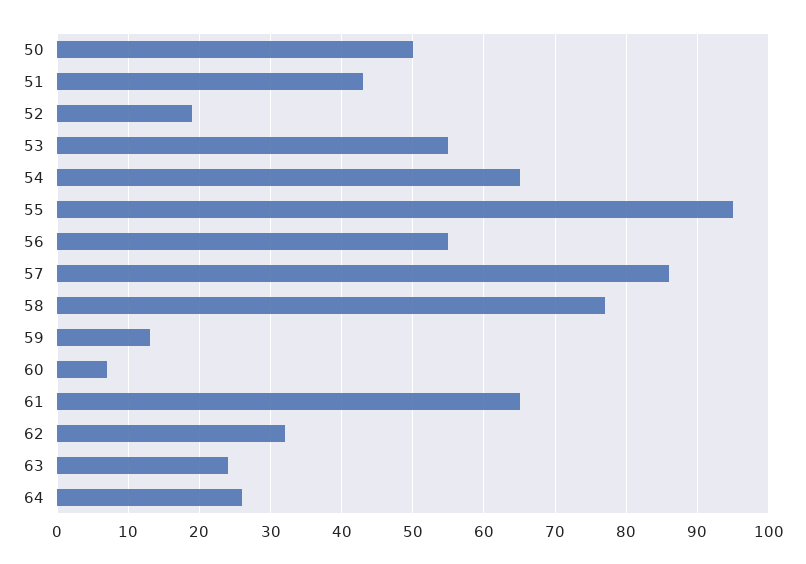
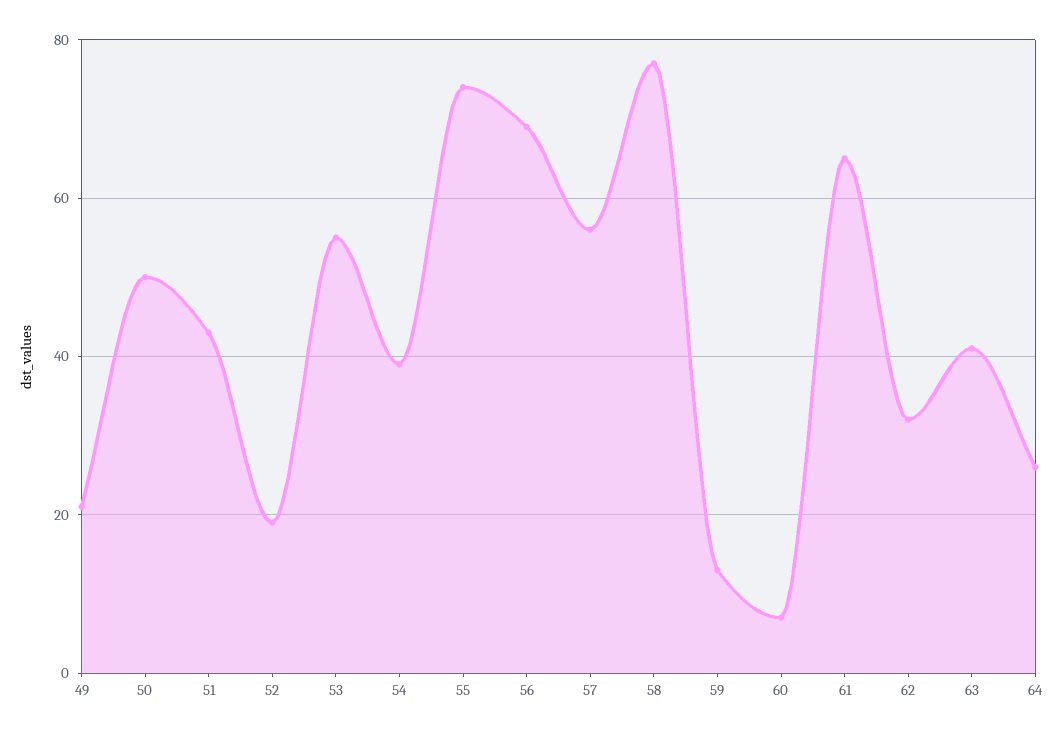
  {
    "50": 50,
    "51": 43,
    "52": 19,
    "53": 55,
-   "54": 65,
+   "54": 40,
-   "55": 95,
+   "55": 75,
-   "56": 55,
+   "56": 70,
-   "57": 86,
+   "57": 55,
    "58": 77,
    "59": 13,
    "60": 7,
    "61": 65,
    "62": 32,
-   "63": 24,
+   "63": 40,
-   "64": 26
+   "64": 26,
+   "49": 20
  }

